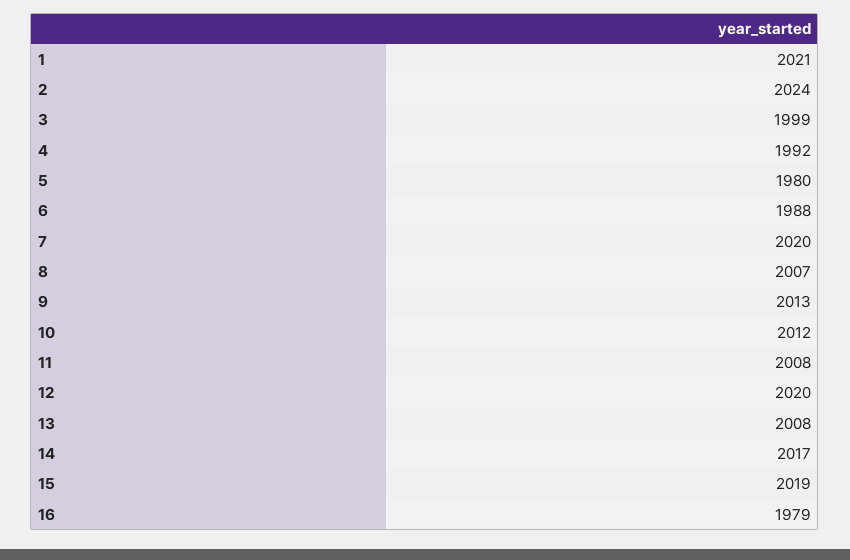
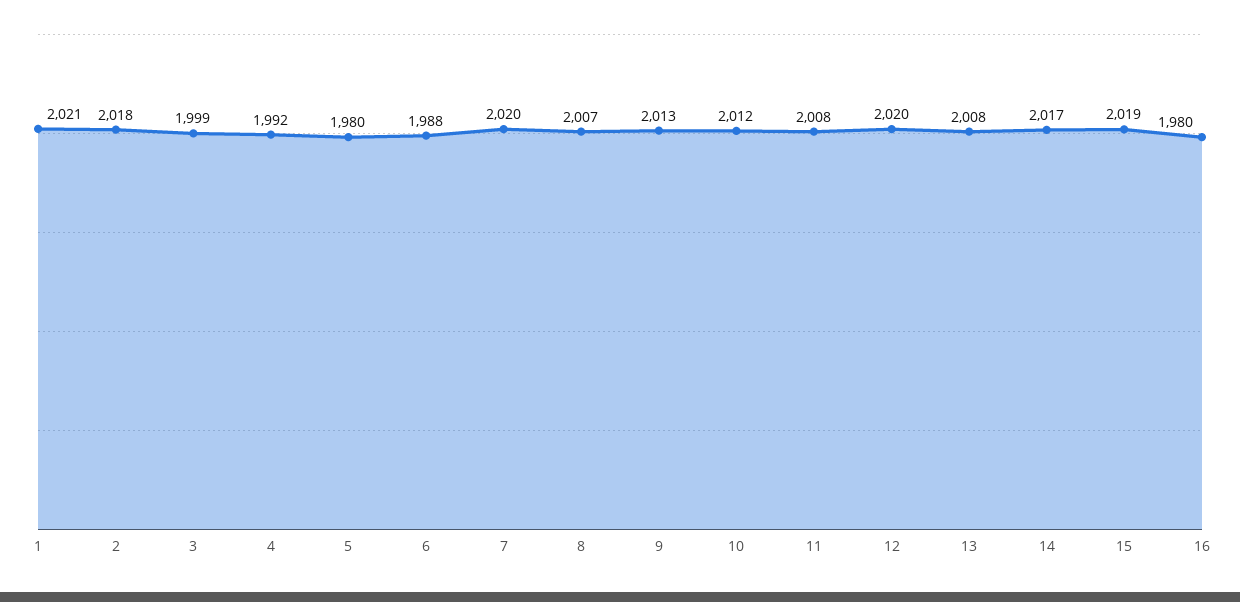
  {
    "1": 2021,
-   "2": 2024,
+   "2": 2018,
    "3": 1999,
    "4": 1992,
    "5": 1980,
    "6": 1988,
    "7": 2020,
    "8": 2007,
    "9": 2013,
    "10": 2012,
    "11": 2008,
    "12": 2020,
    "13": 2008,
    "14": 2017,
    "15": 2019,
-   "16": 1979
+   "16": 1980
  }

